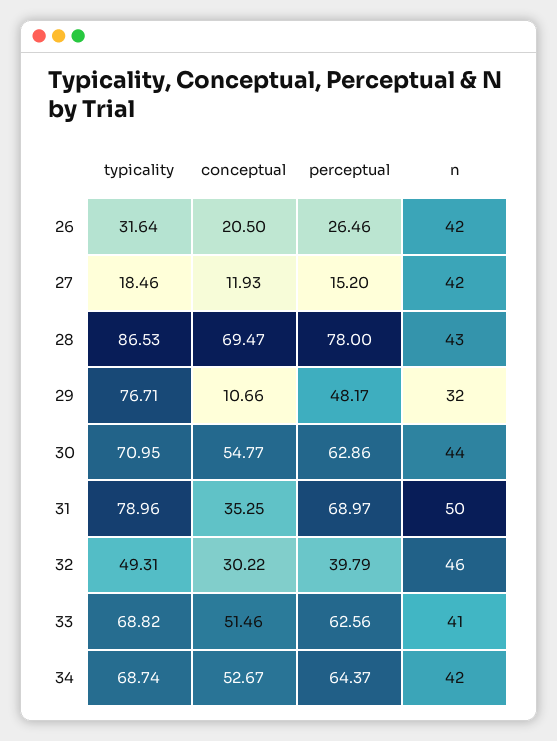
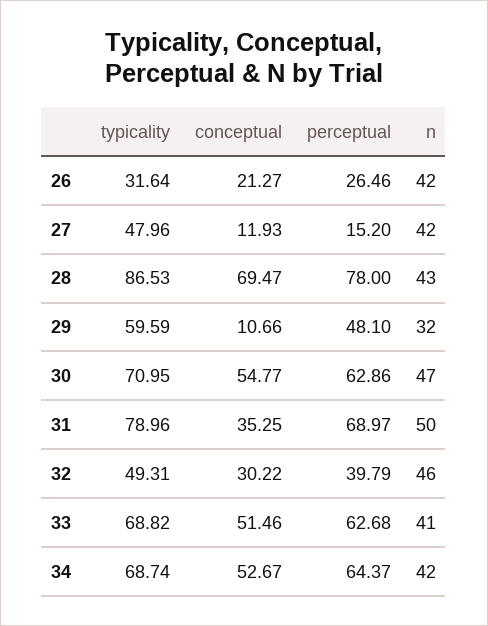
  {
    "typicality": {
      "26": 31.64,
-     "27": 18.46,
+     "27": 47.96,
      "28": 86.53,
-     "29": 76.71,
+     "29": 59.59,
      "30": 70.95,
      "31": 78.96,
      "32": 49.31,
      "33": 68.82,
      "34": 68.74
    },
    "conceptual": {
-     "26": 20.5,
+     "26": 21.27,
      "27": 11.93,
      "28": 69.47,
      "29": 10.66,
      "30": 54.77,
      "31": 35.25,
      "32": 30.22,
      "33": 51.46,
      "34": 52.67
    },
    "perceptual": {
      "26": 26.46,
      "27": 15.2,
      "28": 78,
-     "29": 48.17,
+     "29": 48.1,
      "30": 62.86,
      "31": 68.97,
      "32": 39.79,
-     "33": 62.56,
+     "33": 62.68,
      "34": 64.37
    },
    "n": {
      "26": 42,
      "27": 42,
      "28": 43,
      "29": 32,
-     "30": 44,
+     "30": 47,
      "31": 50,
      "32": 46,
      "33": 41,
      "34": 42
    }
  }

